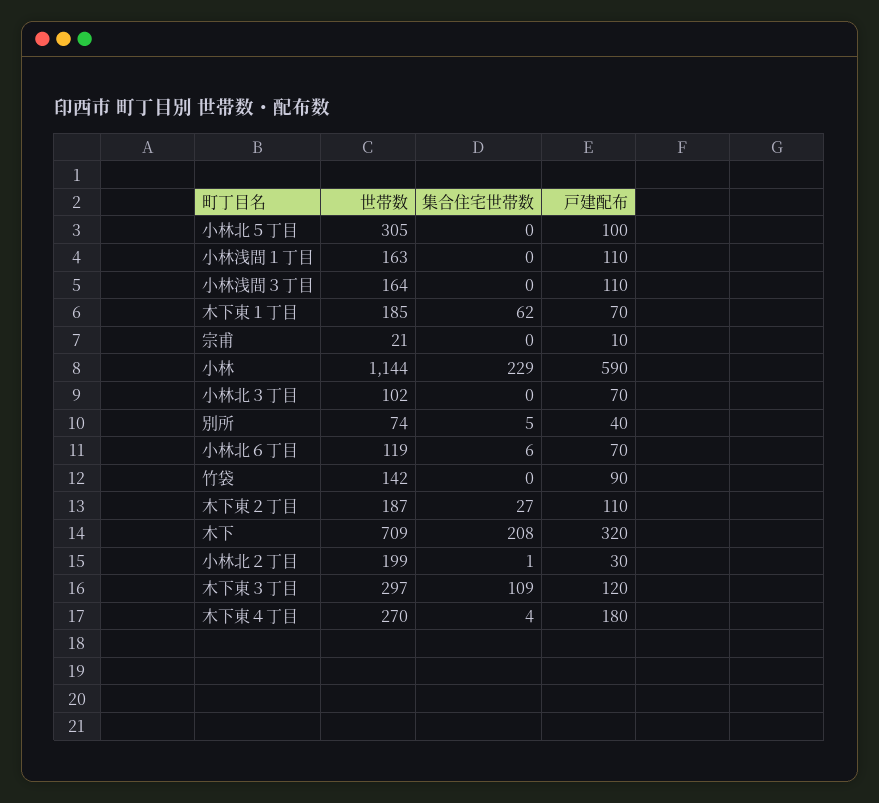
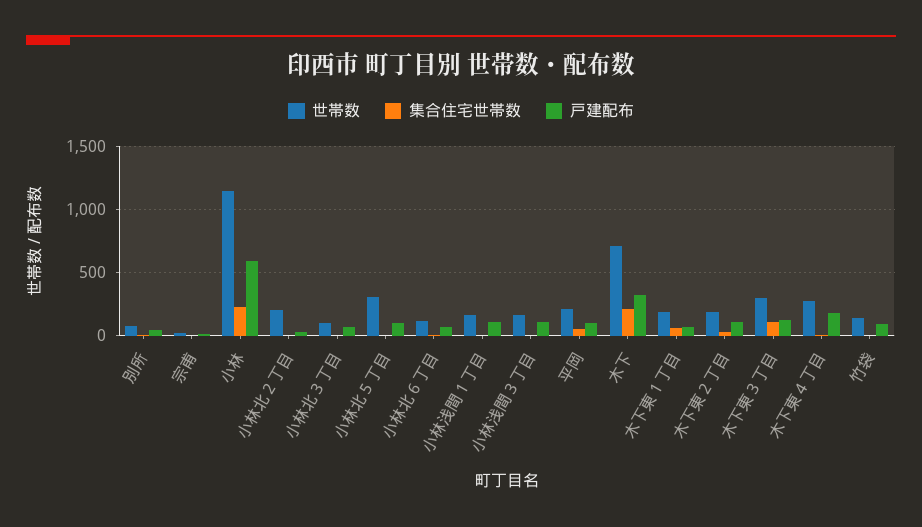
  {
    "世帯数": {
      "小林北５丁目": 305,
      "小林浅間１丁目": 163,
      "小林浅間３丁目": 164,
      "木下東１丁目": 185,
      "宗甫": 21,
      "小林": 1144,
      "小林北３丁目": 102,
      "別所": 74,
      "小林北６丁目": 119,
      "竹袋": 142,
      "木下東２丁目": 187,
      "木下": 709,
      "小林北２丁目": 199,
      "木下東３丁目": 297,
-     "木下東４丁目": 270
+     "木下東４丁目": 270,
+     "平岡": 200
    },
    "集合住宅世帯数": {
      "小林北５丁目": 0,
      "小林浅間１丁目": 0,
      "小林浅間３丁目": 0,
      "木下東１丁目": 62,
      "宗甫": 0,
      "小林": 229,
      "小林北３丁目": 0,
      "別所": 5,
      "小林北６丁目": 6,
      "竹袋": 0,
      "木下東２丁目": 27,
      "木下": 208,
      "小林北２丁目": 1,
      "木下東３丁目": 109,
-     "木下東４丁目": 4
+     "木下東４丁目": 4,
+     "平岡": 50
    },
    "戸建配布": {
      "小林北５丁目": 100,
      "小林浅間１丁目": 110,
      "小林浅間３丁目": 110,
      "木下東１丁目": 70,
      "宗甫": 10,
      "小林": 590,
      "小林北３丁目": 70,
      "別所": 40,
      "小林北６丁目": 70,
      "竹袋": 90,
      "木下東２丁目": 110,
      "木下": 320,
      "小林北２丁目": 30,
      "木下東３丁目": 120,
-     "木下東４丁目": 180
+     "木下東４丁目": 180,
+     "平岡": 100
    }
  }

